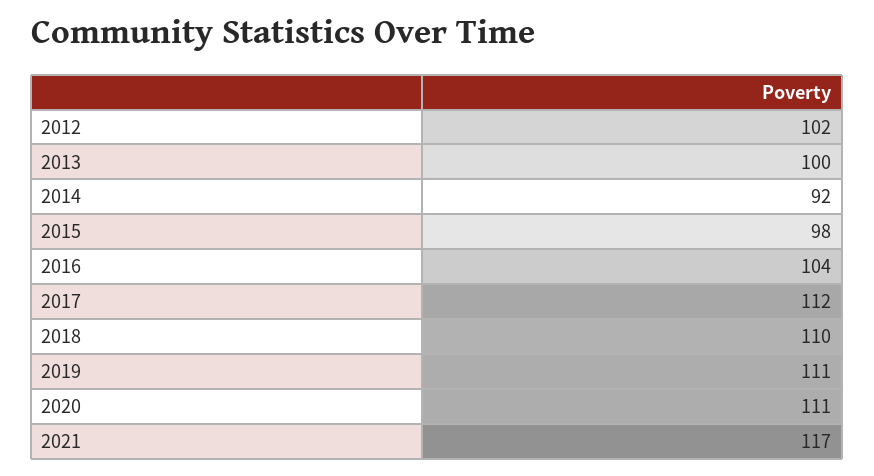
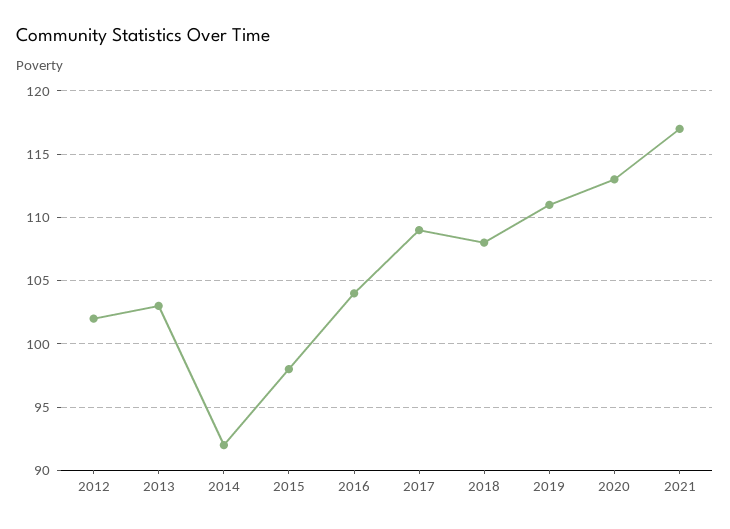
  {
    "2012": 102,
-   "2013": 100,
+   "2013": 103,
    "2014": 92,
    "2015": 98,
    "2016": 104,
-   "2017": 112,
+   "2017": 109,
-   "2018": 110,
+   "2018": 108,
    "2019": 111,
-   "2020": 111,
+   "2020": 113,
    "2021": 117
  }

